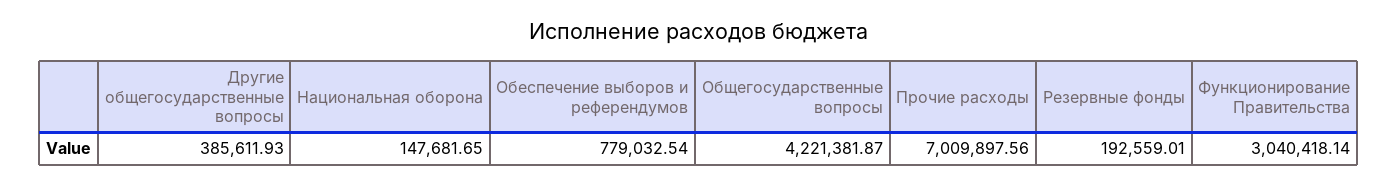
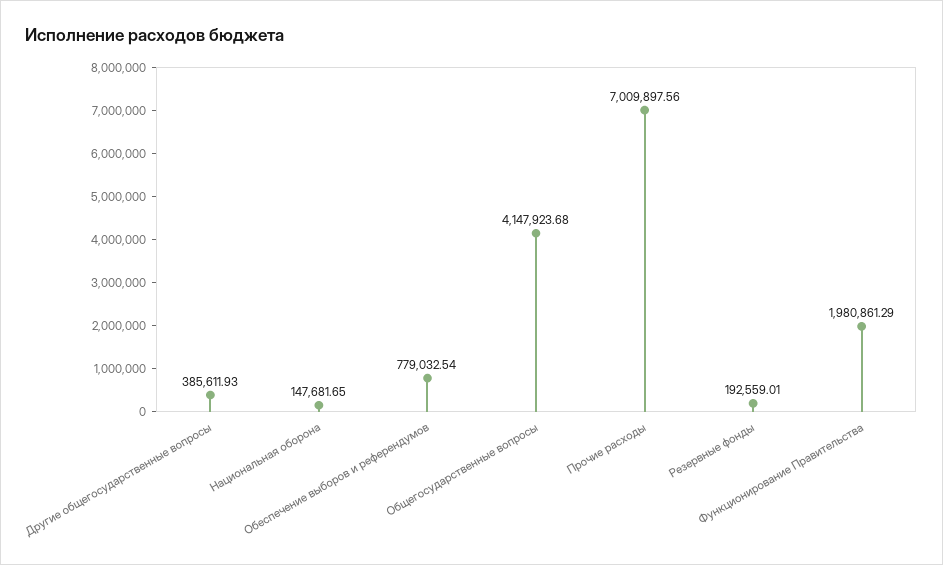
  {
    "Другие общегосударственные вопросы": 385611.93,
    "Национальная оборона": 147681.65,
    "Обеспечение выборов и референдумов": 779032.54,
-   "Общегосударственные вопросы": 4221381.87,
+   "Общегосударственные вопросы": 4147923.68,
    "Прочие расходы": 7009897.56,
    "Резервные фонды": 192559.01,
-   "Функционирование Правительства": 3040418.14
+   "Функционирование Правительства": 1980861.29
  }

